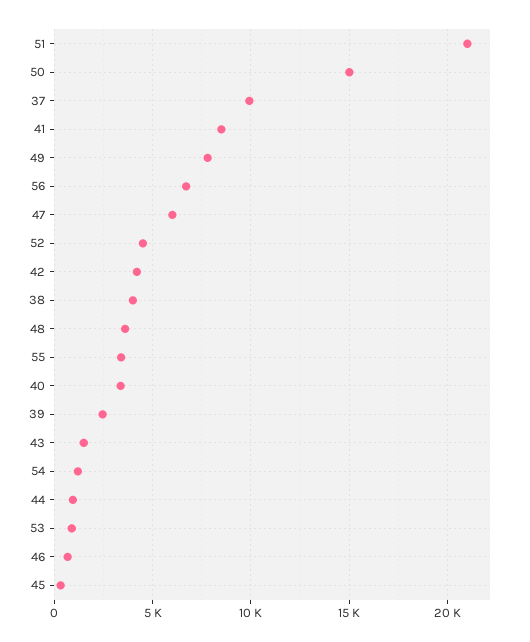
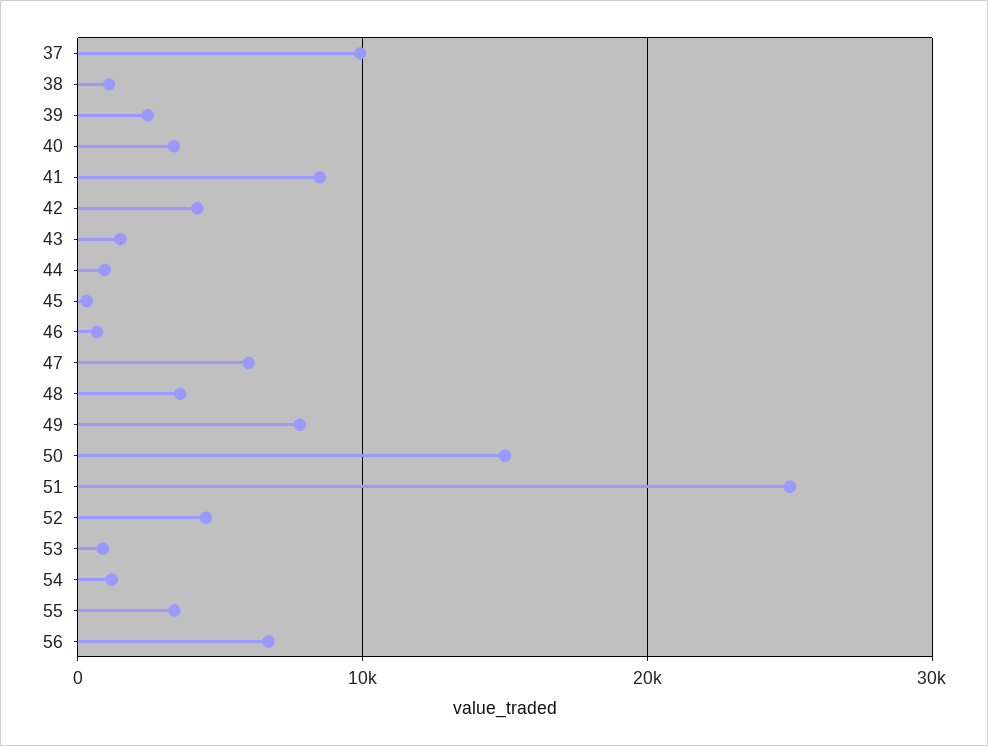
  {
-   "51": 21000,
+   "51": 25000,
    "50": 15000,
    "37": 10000,
    "41": 8500,
    "49": 8000,
    "56": 6500,
    "47": 6000,
    "52": 4500,
    "42": 4000,
-   "38": 4000,
+   "38": 1000,
    "48": 3500,
    "55": 3500,
    "40": 3500,
    "39": 2500,
    "43": 1500,
    "54": 1000,
    "44": 1000,
    "53": 1000,
    "46": 500,
    "45": 500
  }

